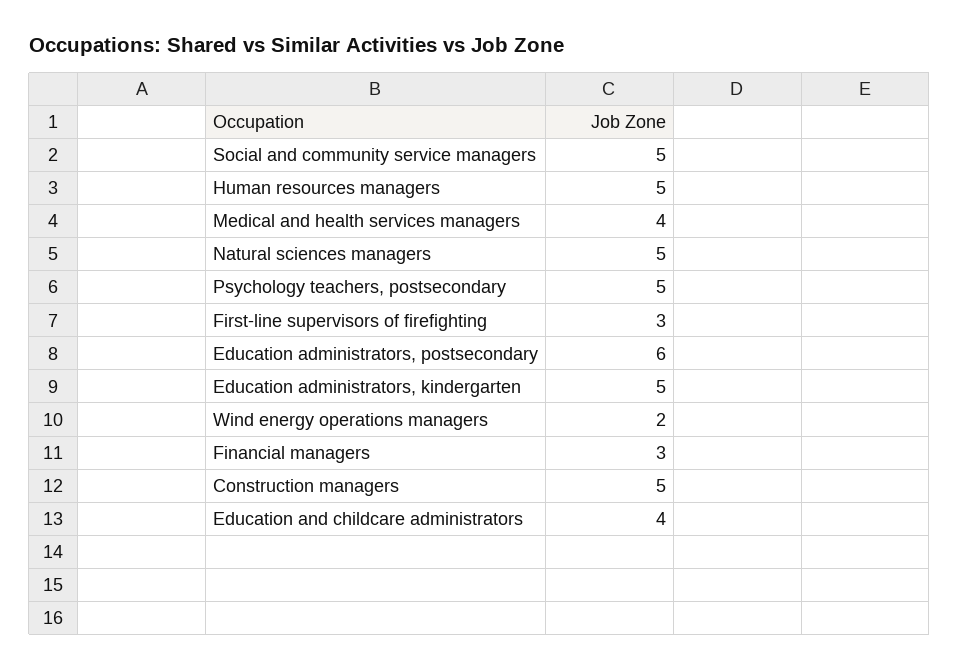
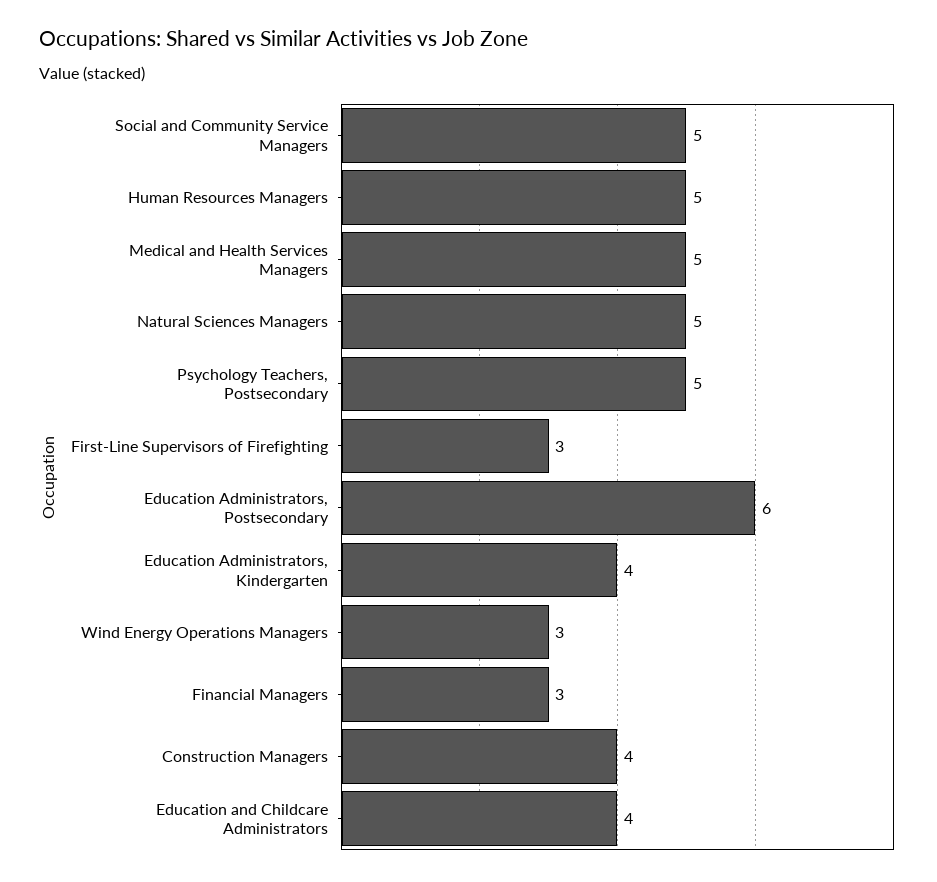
  {
    "Social and community service managers": 5,
    "Human resources managers": 5,
-   "Medical and health services managers": 4,
+   "Medical and health services managers": 5,
    "Natural sciences managers": 5,
    "Psychology teachers, postsecondary": 5,
    "First-line supervisors of firefighting": 3,
    "Education administrators, postsecondary": 6,
-   "Education administrators, kindergarten": 5,
+   "Education administrators, kindergarten": 4,
-   "Wind energy operations managers": 2,
+   "Wind energy operations managers": 3,
    "Financial managers": 3,
-   "Construction managers": 5,
+   "Construction managers": 4,
    "Education and childcare administrators": 4
  }

